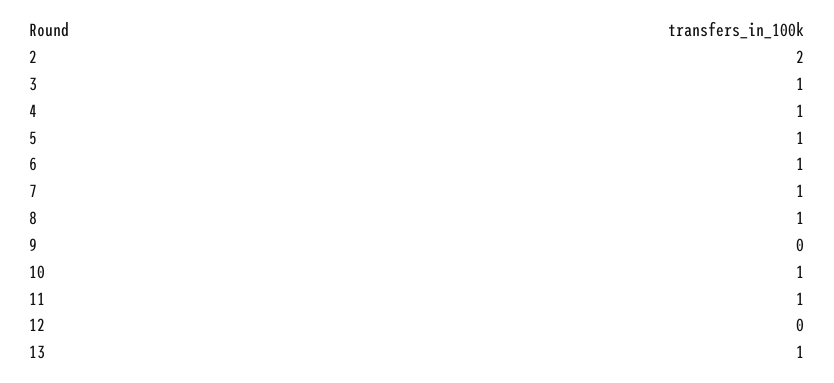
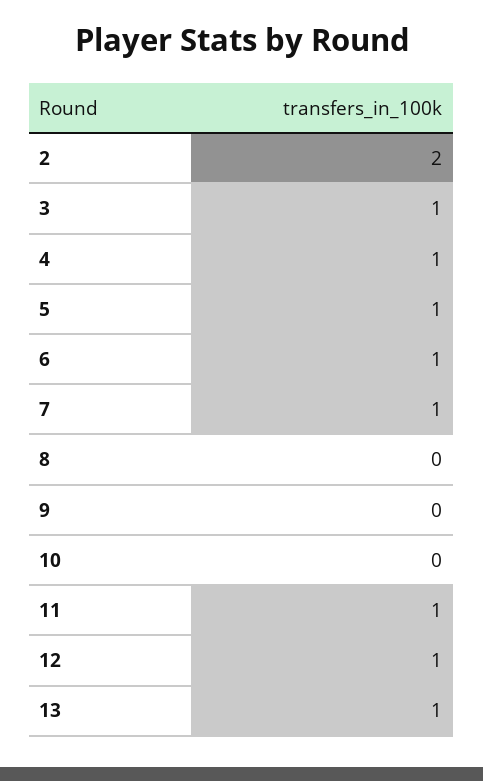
  {
    "2": 2,
    "3": 1,
    "4": 1,
    "5": 1,
    "6": 1,
    "7": 1,
-   "8": 1,
+   "8": 0,
    "9": 0,
-   "10": 1,
+   "10": 0,
    "11": 1,
-   "12": 0,
+   "12": 1,
    "13": 1
  }

